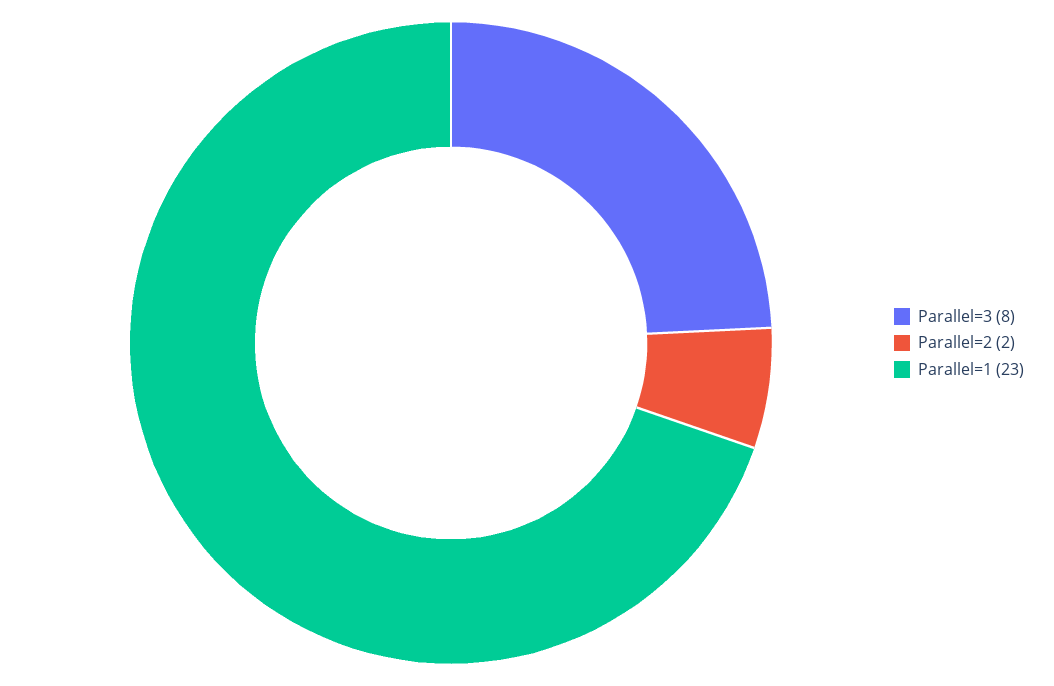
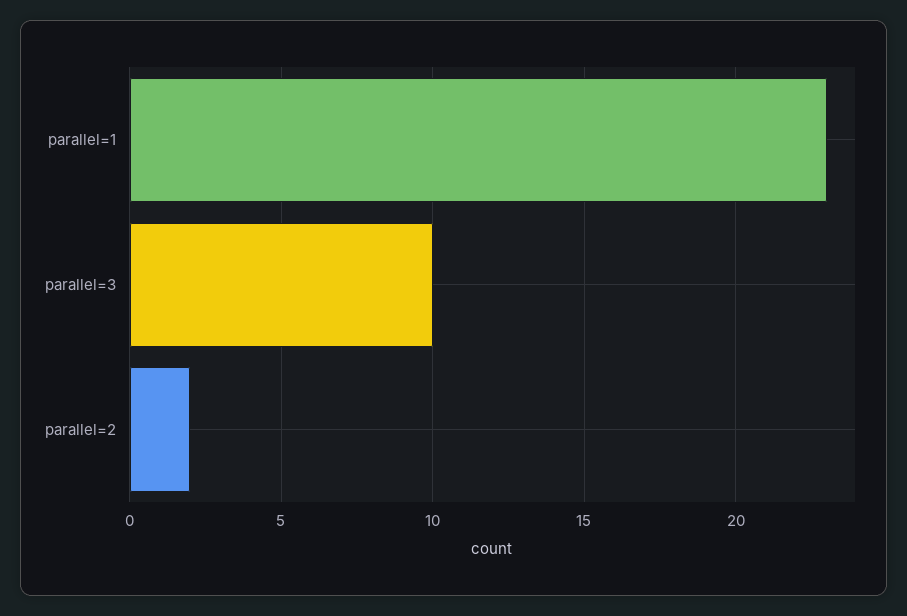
  {
-   "Parallel=3": 8,
+   "Parallel=3": 10,
    "Parallel=2": 2,
    "Parallel=1": 23
  }

